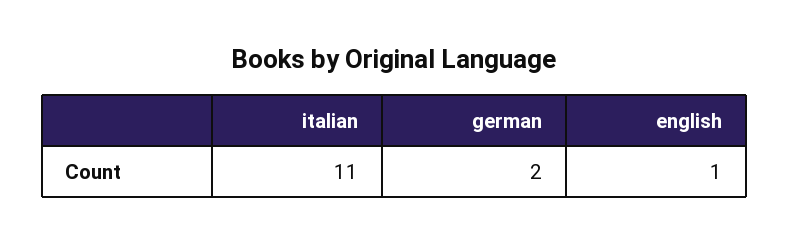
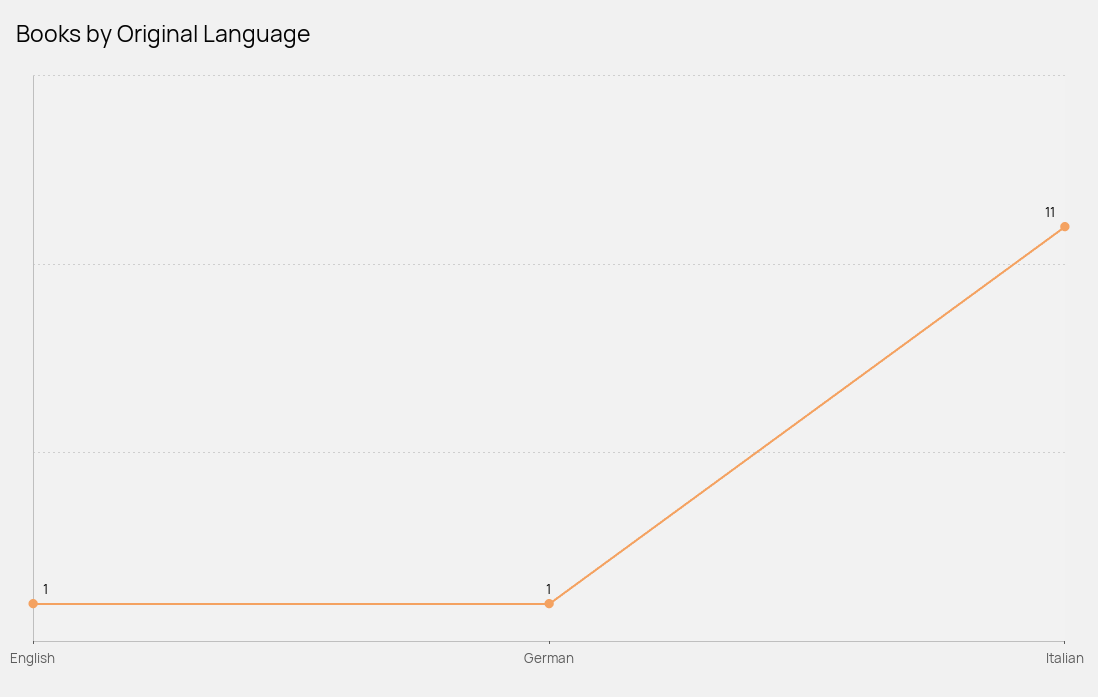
  {
    "italian": 11,
-   "german": 2,
+   "german": 1,
    "english": 1
  }

